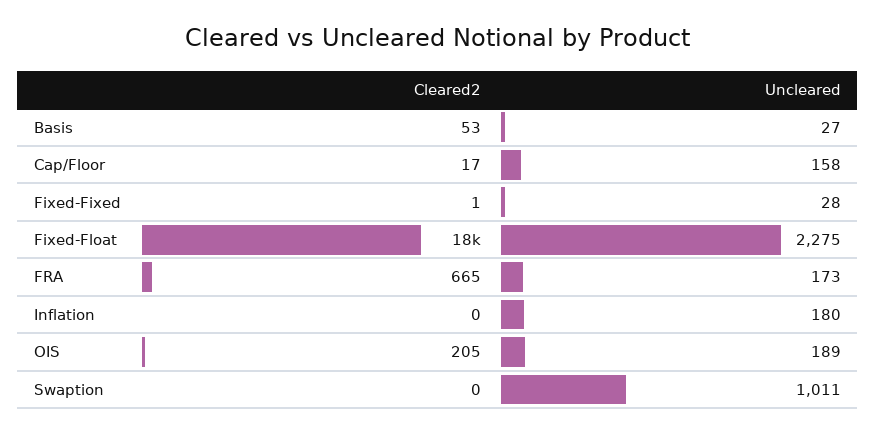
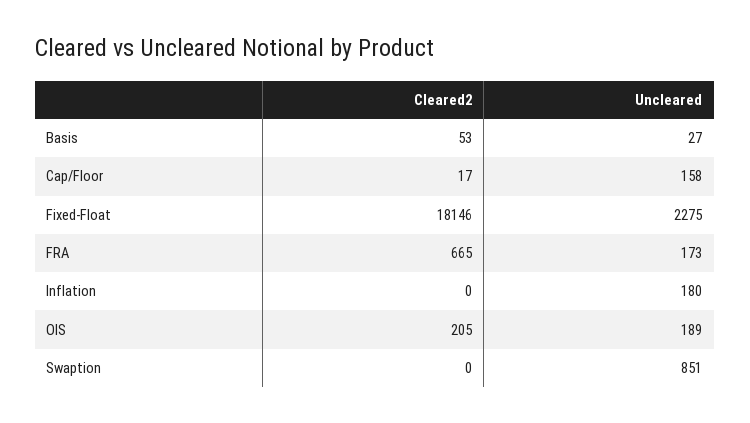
  {
    "Cleared2": {
      "Basis": 53,
      "Cap/Floor": 17,
-     "Fixed-Fixed": 1,
      "Fixed-Float": 18146,
      "FRA": 665,
      "Inflation": 0,
      "OIS": 205,
      "Swaption": 0
    },
    "Uncleared": {
      "Basis": 27,
      "Cap/Floor": 158,
-     "Fixed-Fixed": 28,
      "Fixed-Float": 2275,
      "FRA": 173,
      "Inflation": 180,
      "OIS": 189,
-     "Swaption": 1011
+     "Swaption": 851
    }
  }

